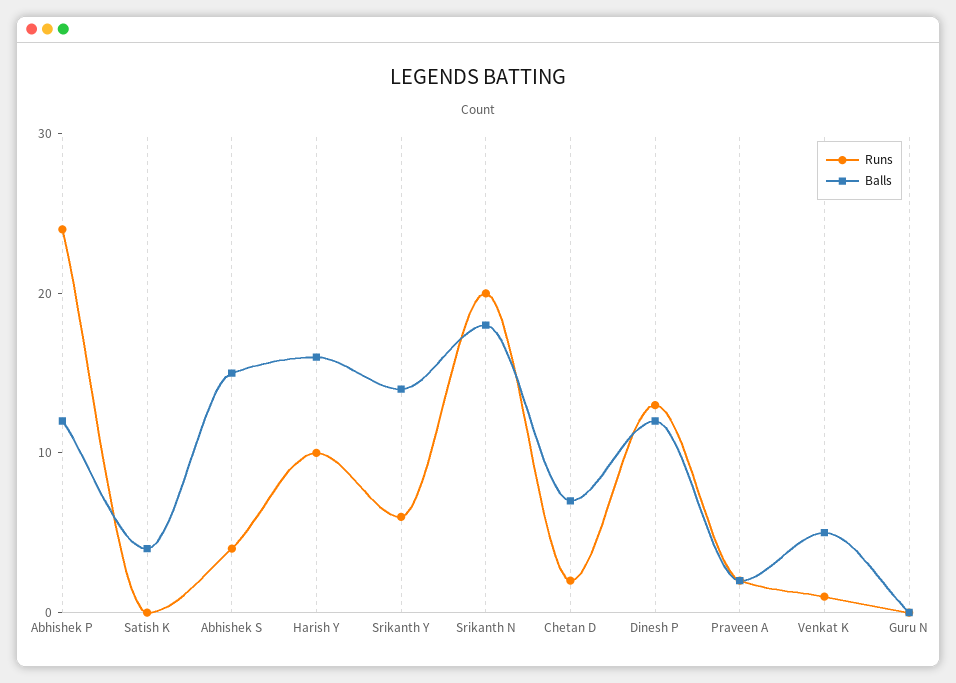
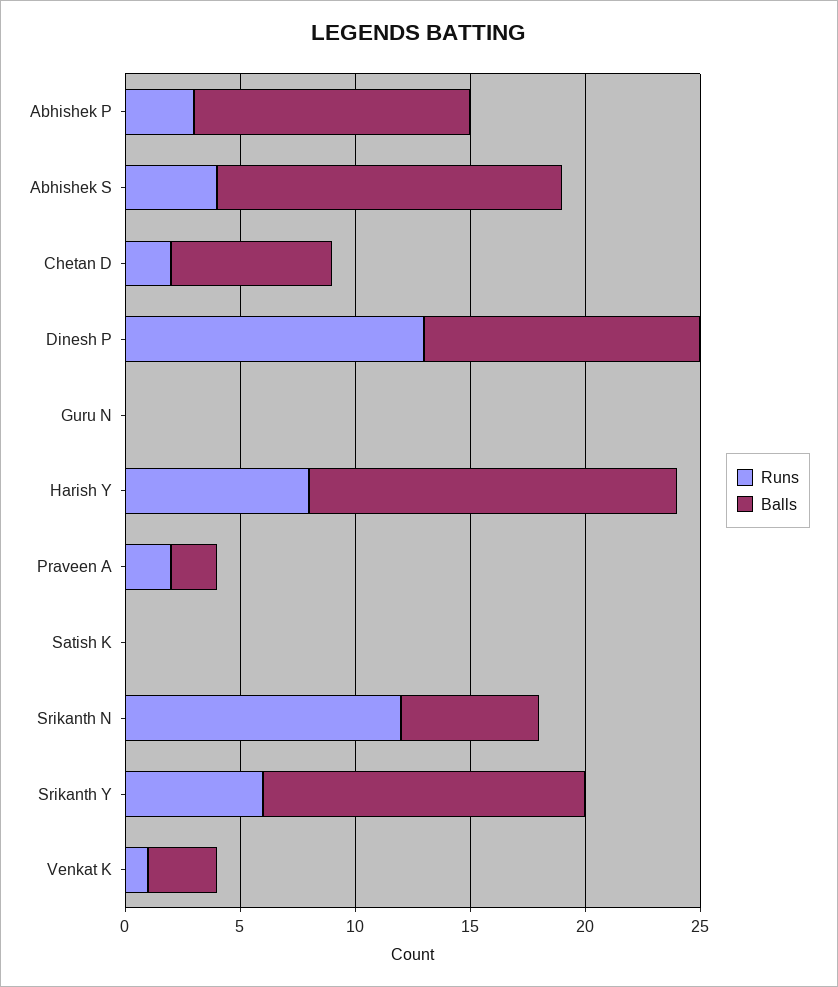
  {
    "Runs": {
-     "Abhishek P": 24,
+     "Abhishek P": 3,
      "Satish K": 0,
      "Abhishek S": 4,
-     "Harish Y": 10,
+     "Harish Y": 8,
      "Srikanth Y": 6,
-     "Srikanth N": 20,
+     "Srikanth N": 12,
      "Chetan D": 2,
      "Dinesh P": 13,
      "Praveen A": 2,
      "Venkat K": 1,
      "Guru N": 0
    },
    "Balls": {
      "Abhishek P": 12,
-     "Satish K": 4,
+     "Satish K": 0,
      "Abhishek S": 15,
      "Harish Y": 16,
      "Srikanth Y": 14,
-     "Srikanth N": 18,
+     "Srikanth N": 6,
      "Chetan D": 7,
      "Dinesh P": 12,
      "Praveen A": 2,
-     "Venkat K": 5,
+     "Venkat K": 3,
      "Guru N": 0
    }
  }

